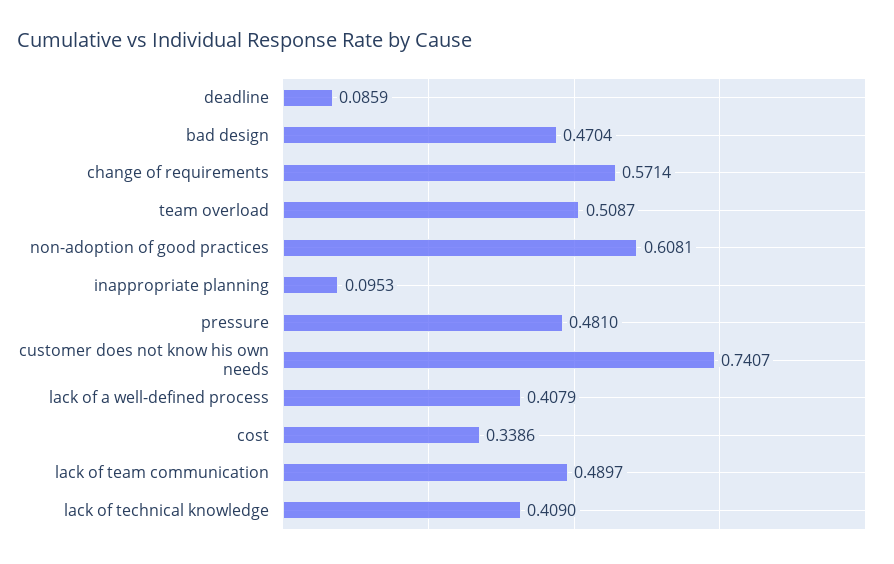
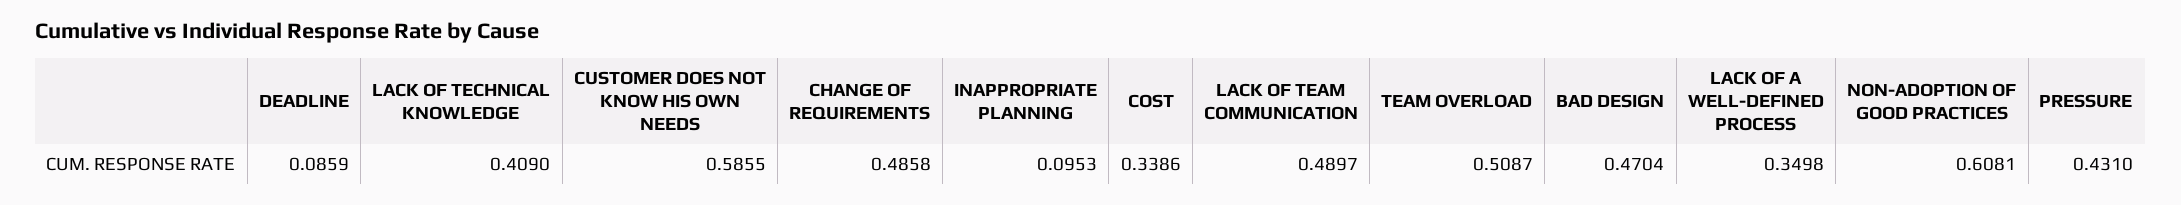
  {
    "deadline": 0.0859,
    "bad design": 0.4704,
-   "change of requirements": 0.5714,
+   "change of requirements": 0.4858,
    "team overload": 0.5087,
    "non-adoption of good practices": 0.6081,
    "inappropriate planning": 0.0953,
-   "pressure": 0.481,
+   "pressure": 0.431,
-   "customer does not know his own needs": 0.7407,
+   "customer does not know his own needs": 0.5855,
-   "lack of a well-defined process": 0.4079,
+   "lack of a well-defined process": 0.3498,
    "cost": 0.3386,
    "lack of team communication": 0.4897,
    "lack of technical knowledge": 0.409
  }

